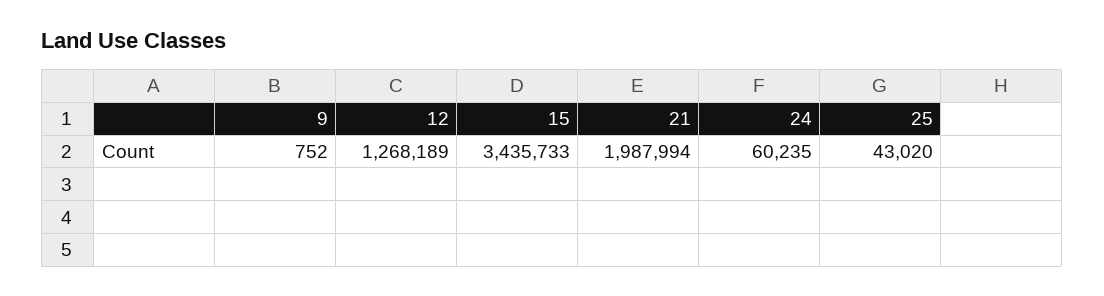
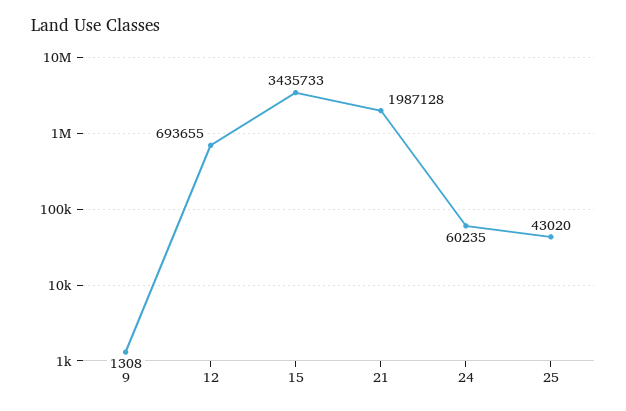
  {
-   "9": 752,
+   "9": 1308,
-   "12": 1268189,
+   "12": 693655,
    "15": 3435733,
-   "21": 1987994,
+   "21": 1987128,
    "24": 60235,
    "25": 43020
  }

